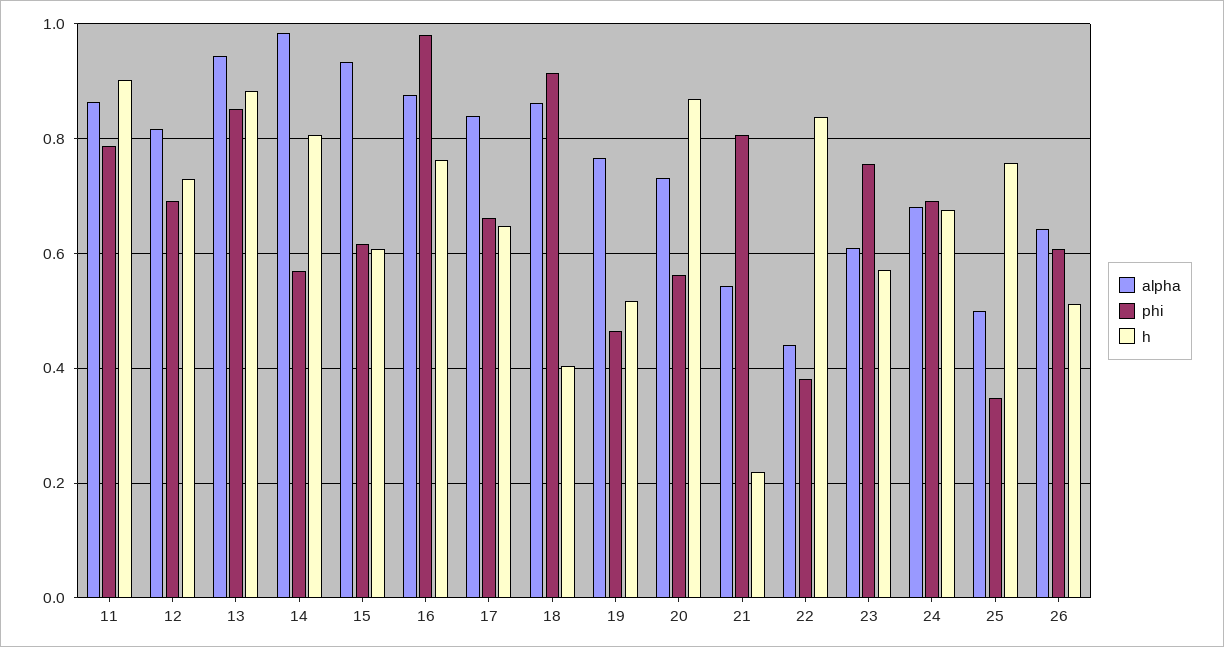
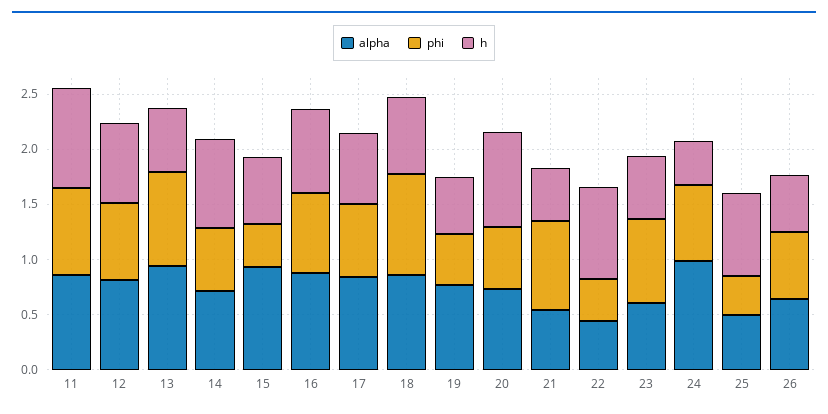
  {
    "alpha": {
      "11": 0.86,
      "12": 0.82,
      "13": 0.94,
-     "14": 0.98,
+     "14": 0.7,
      "15": 0.94,
      "16": 0.88,
      "17": 0.84,
      "18": 0.86,
      "19": 0.76,
      "20": 0.74,
      "21": 0.54,
      "22": 0.44,
      "23": 0.6,
-     "24": 0.68,
+     "24": 1,
      "25": 0.5,
      "26": 0.64
    },
    "phi": {
      "11": 0.78,
      "12": 0.7,
      "13": 0.86,
      "14": 0.56,
-     "15": 0.62,
+     "15": 0.4,
-     "16": 0.98,
+     "16": 0.7,
      "17": 0.66,
      "18": 0.92,
      "19": 0.46,
      "20": 0.56,
      "21": 0.8,
      "22": 0.38,
      "23": 0.76,
      "24": 0.7,
      "25": 0.34,
      "26": 0.6
    },
    "h": {
      "11": 0.9,
      "12": 0.72,
-     "13": 0.88,
+     "13": 0.6,
      "14": 0.8,
      "15": 0.6,
      "16": 0.76,
      "17": 0.64,
-     "18": 0.4,
+     "18": 0.7,
      "19": 0.52,
      "20": 0.86,
-     "21": 0.22,
+     "21": 0.5,
      "22": 0.84,
      "23": 0.58,
-     "24": 0.68,
+     "24": 0.4,
      "25": 0.76,
      "26": 0.52
    }
  }

